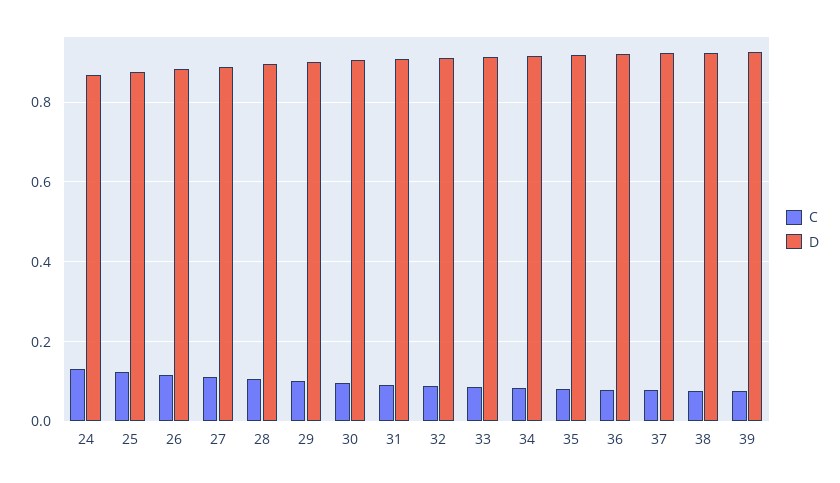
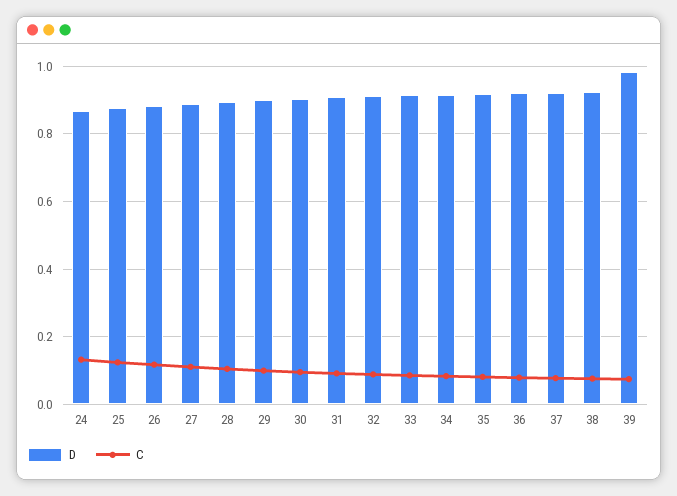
  {
    "C": {
      "24": 0.14,
      "25": 0.12,
      "26": 0.12,
      "27": 0.12,
      "28": 0.1,
      "29": 0.1,
      "30": 0.1,
      "31": 0.1,
      "32": 0.08,
      "33": 0.08,
      "34": 0.08,
      "35": 0.08,
      "36": 0.08,
      "37": 0.08,
      "38": 0.08,
      "39": 0.08
    },
    "D": {
      "24": 0.86,
      "25": 0.88,
      "26": 0.88,
      "27": 0.88,
      "28": 0.9,
      "29": 0.9,
      "30": 0.9,
      "31": 0.9,
      "32": 0.92,
      "33": 0.92,
      "34": 0.92,
      "35": 0.92,
      "36": 0.92,
      "37": 0.92,
      "38": 0.92,
-     "39": 0.92
+     "39": 0.98
    }
  }

